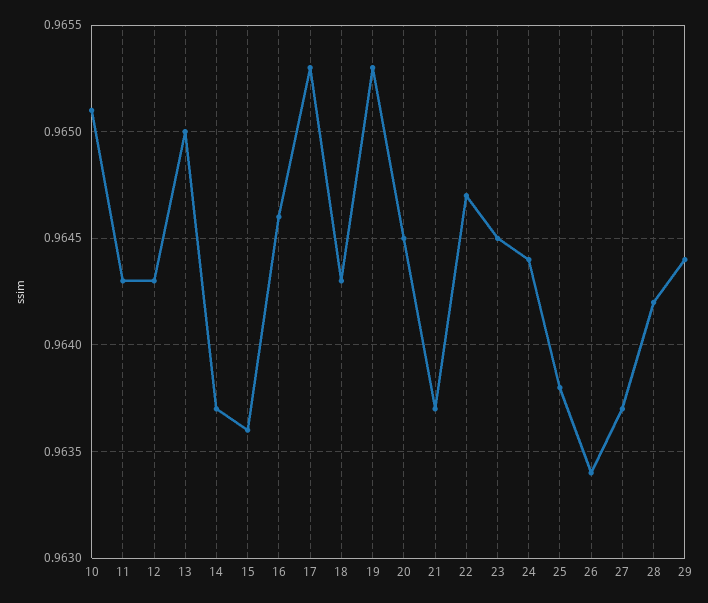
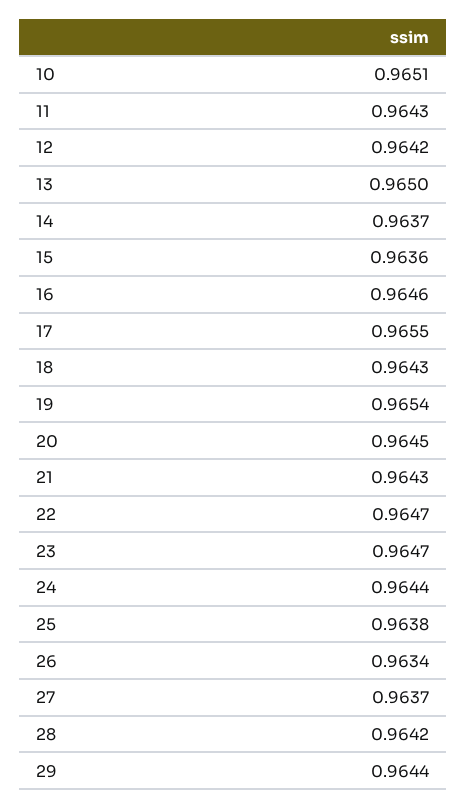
  {
    "10": 0.9651,
    "11": 0.9643,
-   "12": 0.9643,
+   "12": 0.9642,
    "13": 0.965,
    "14": 0.9637,
    "15": 0.9636,
    "16": 0.9646,
-   "17": 0.9653,
+   "17": 0.9655,
    "18": 0.9643,
-   "19": 0.9653,
+   "19": 0.9654,
    "20": 0.9645,
-   "21": 0.9637,
+   "21": 0.9643,
    "22": 0.9647,
-   "23": 0.9645,
+   "23": 0.9647,
    "24": 0.9644,
    "25": 0.9638,
    "26": 0.9634,
    "27": 0.9637,
    "28": 0.9642,
    "29": 0.9644
  }

